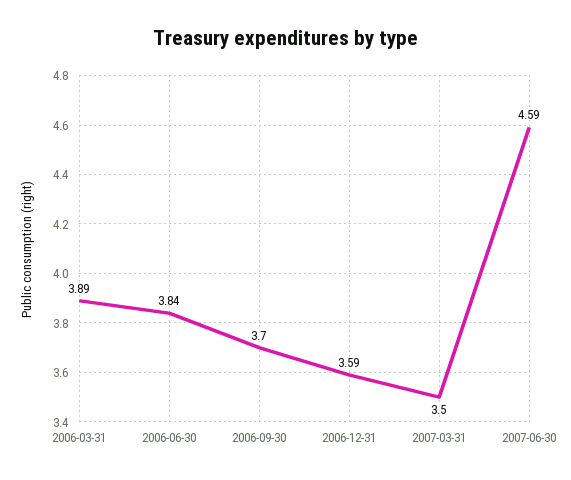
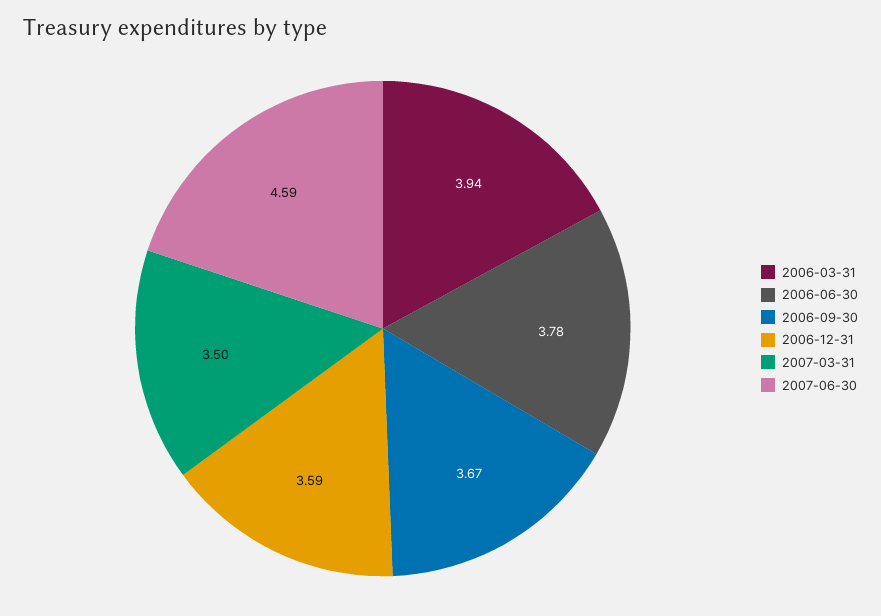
  {
-   "2006-03-31": 3.89,
+   "2006-03-31": 3.94,
-   "2006-06-30": 3.84,
+   "2006-06-30": 3.78,
-   "2006-09-30": 3.7,
+   "2006-09-30": 3.67,
    "2006-12-31": 3.59,
    "2007-03-31": 3.5,
    "2007-06-30": 4.59
  }

